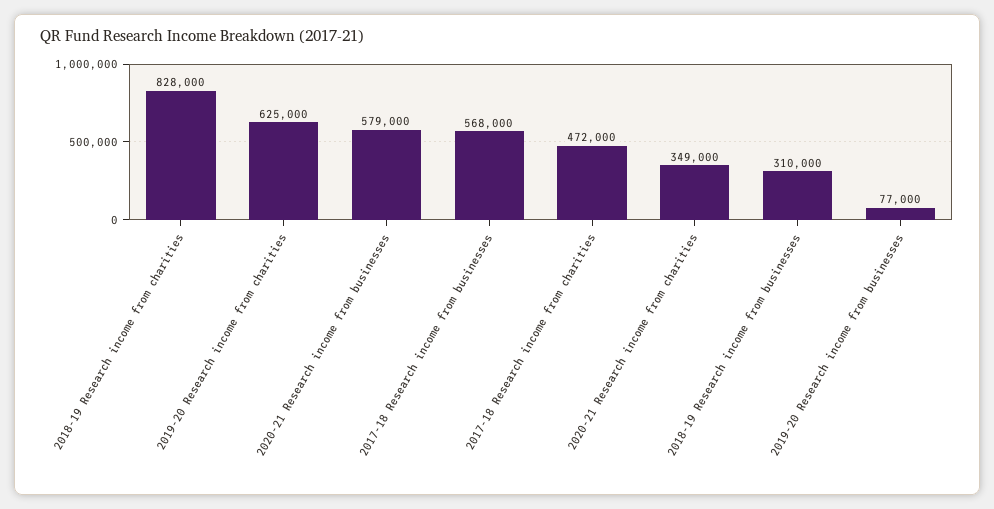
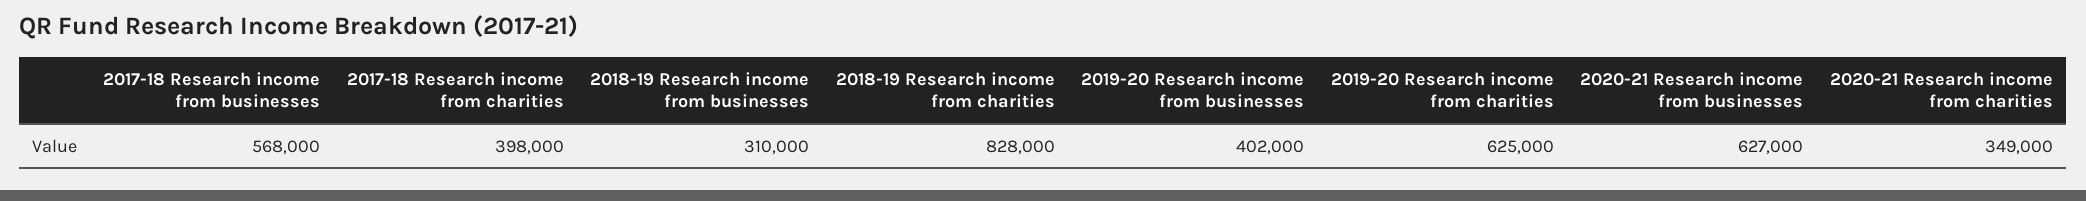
  {
    "2018-19 Research income from charities": 828000,
    "2019-20 Research income from charities": 625000,
-   "2020-21 Research income from businesses": 579000,
+   "2020-21 Research income from businesses": 627000,
    "2017-18 Research income from businesses": 568000,
-   "2017-18 Research income from charities": 472000,
+   "2017-18 Research income from charities": 398000,
    "2020-21 Research income from charities": 349000,
    "2018-19 Research income from businesses": 310000,
-   "2019-20 Research income from businesses": 77000
+   "2019-20 Research income from businesses": 402000
  }

